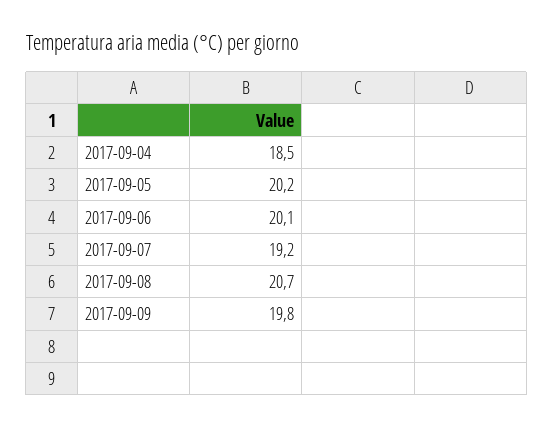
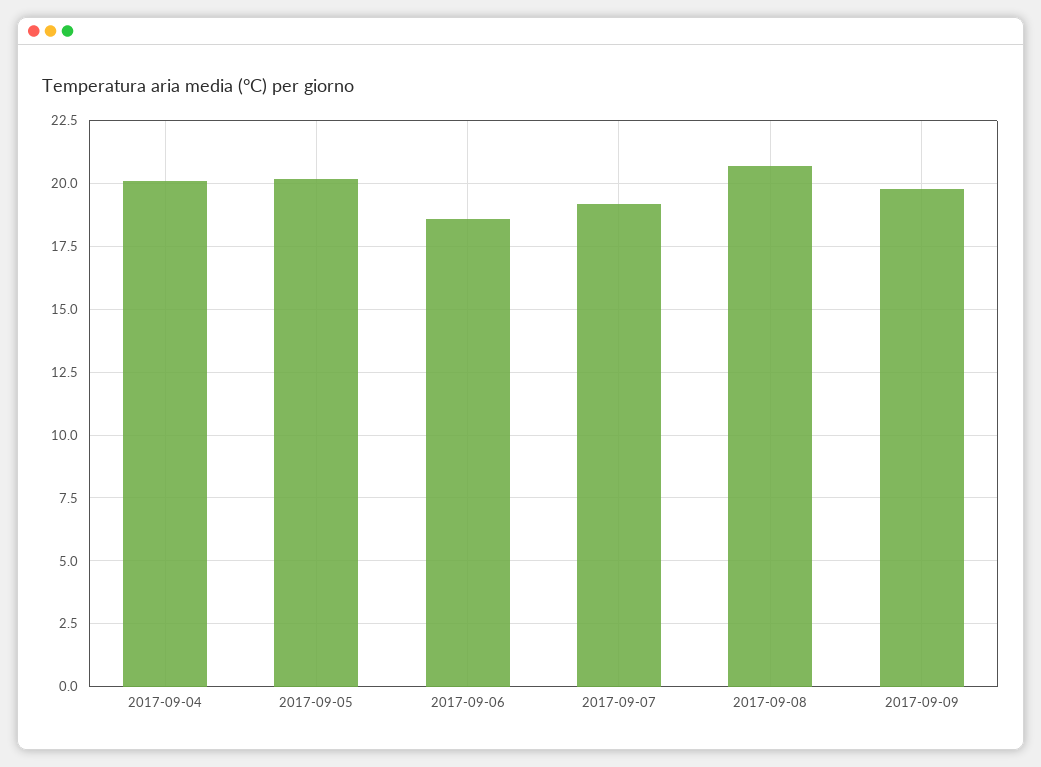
  {
-   "2017-09-04": 18.5,
+   "2017-09-04": 20,
    "2017-09-05": 20.2,
-   "2017-09-06": 20.1,
+   "2017-09-06": 18.5,
    "2017-09-07": 19.2,
    "2017-09-08": 20.7,
    "2017-09-09": 19.8
  }

